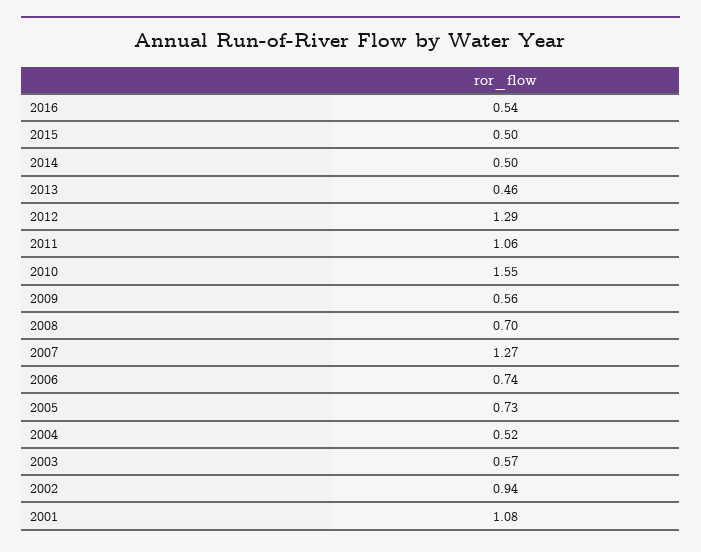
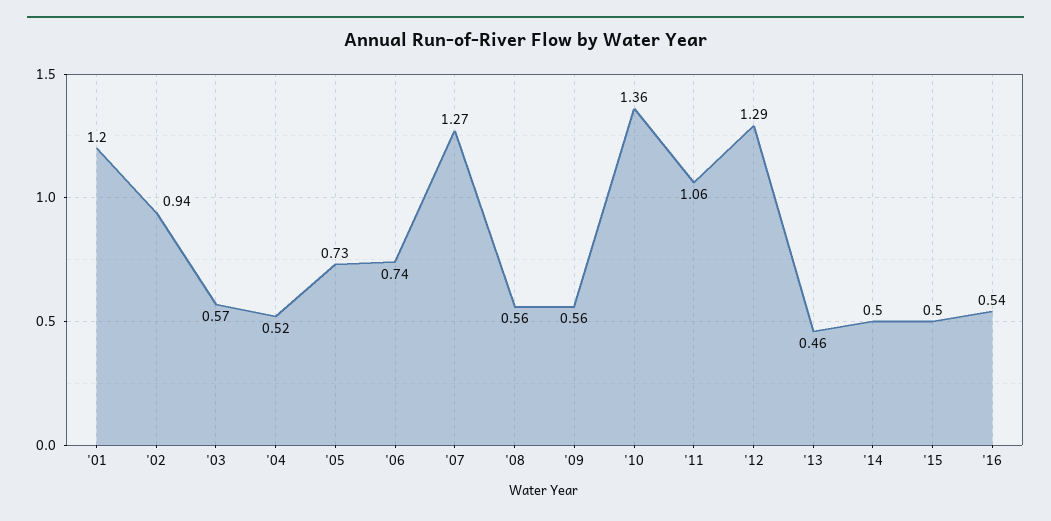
  {
    "2016": 0.54,
    "2015": 0.5,
    "2014": 0.5,
    "2013": 0.46,
    "2012": 1.29,
    "2011": 1.06,
-   "2010": 1.55,
+   "2010": 1.36,
    "2009": 0.56,
-   "2008": 0.7,
+   "2008": 0.56,
    "2007": 1.27,
    "2006": 0.74,
    "2005": 0.73,
    "2004": 0.52,
    "2003": 0.57,
    "2002": 0.94,
-   "2001": 1.08
+   "2001": 1.2
  }

